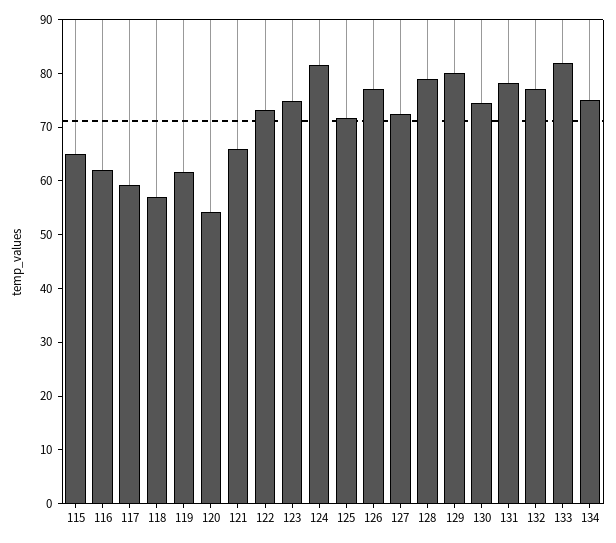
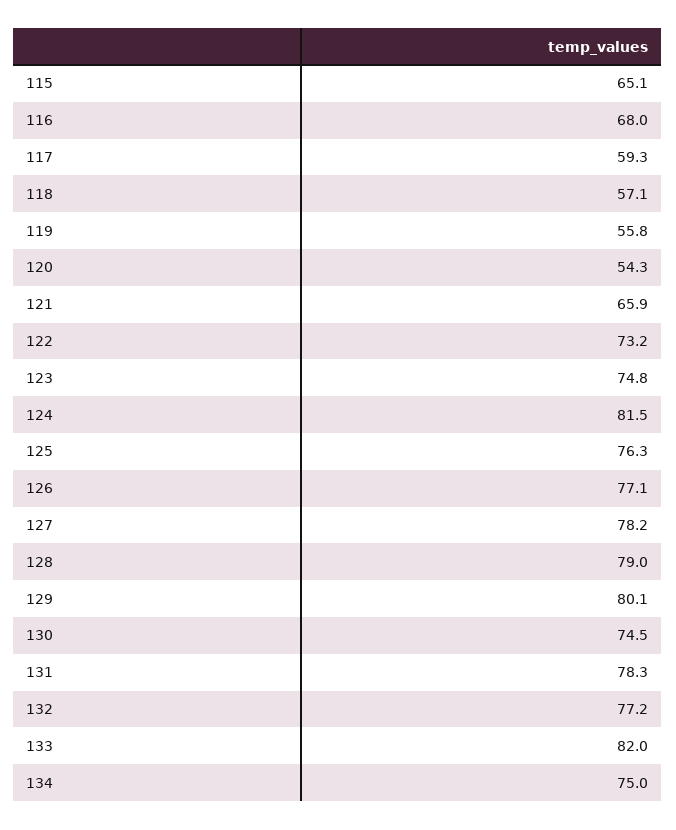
  {
    "115": 65.1,
-   "116": 62,
+   "116": 68,
    "117": 59.3,
    "118": 57.1,
-   "119": 62,
+   "119": 55.8,
    "120": 54.3,
    "121": 65.9,
    "122": 73.2,
    "123": 74.8,
    "124": 81.5,
-   "125": 72,
+   "125": 76.3,
    "126": 77.1,
-   "127": 72,
+   "127": 78.2,
    "128": 79,
    "129": 80.1,
    "130": 74.5,
    "131": 78.3,
    "132": 77.2,
    "133": 82,
    "134": 75
  }

